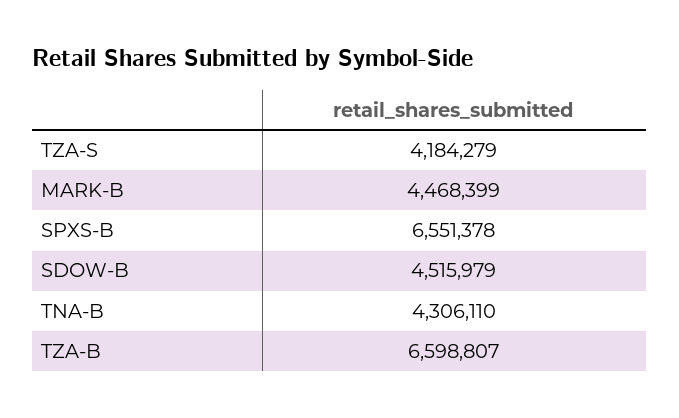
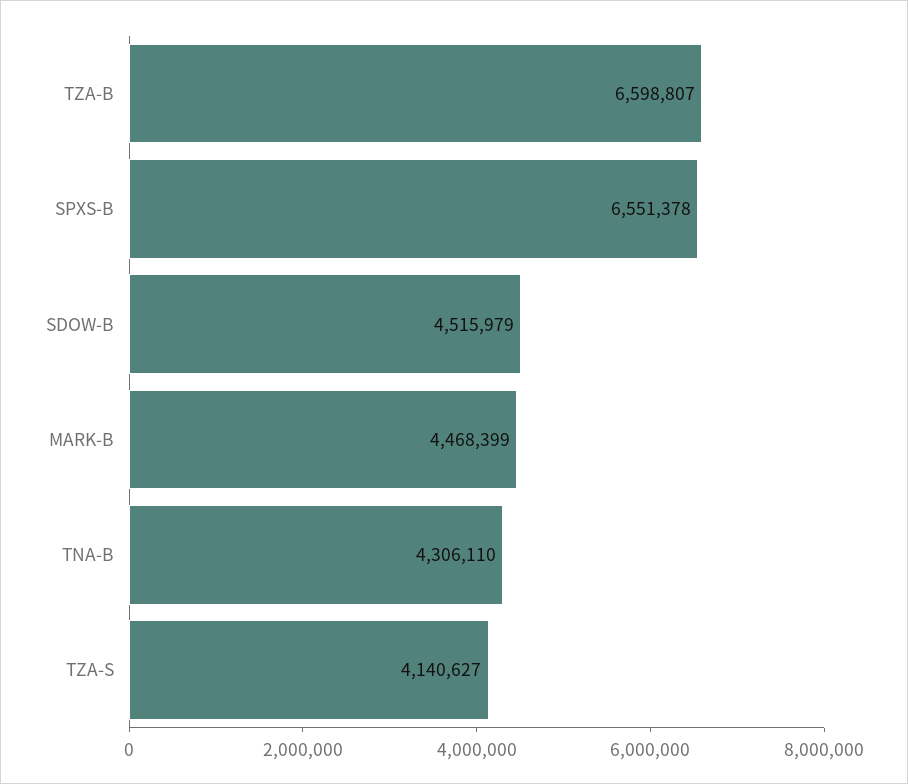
  {
-   "TZA-S": 4184279,
+   "TZA-S": 4140627,
    "MARK-B": 4468399,
    "SPXS-B": 6551378,
    "SDOW-B": 4515979,
    "TNA-B": 4306110,
    "TZA-B": 6598807
  }

